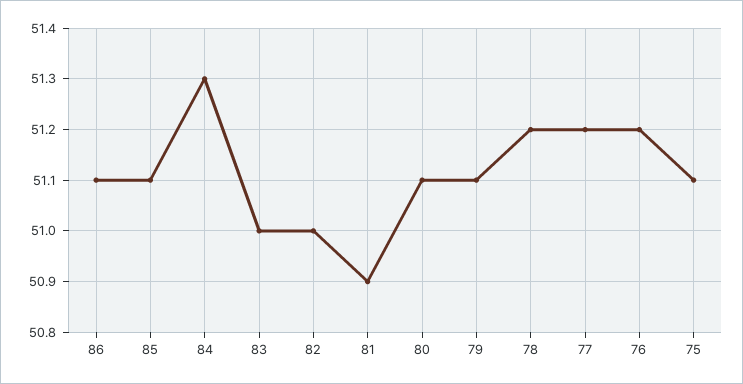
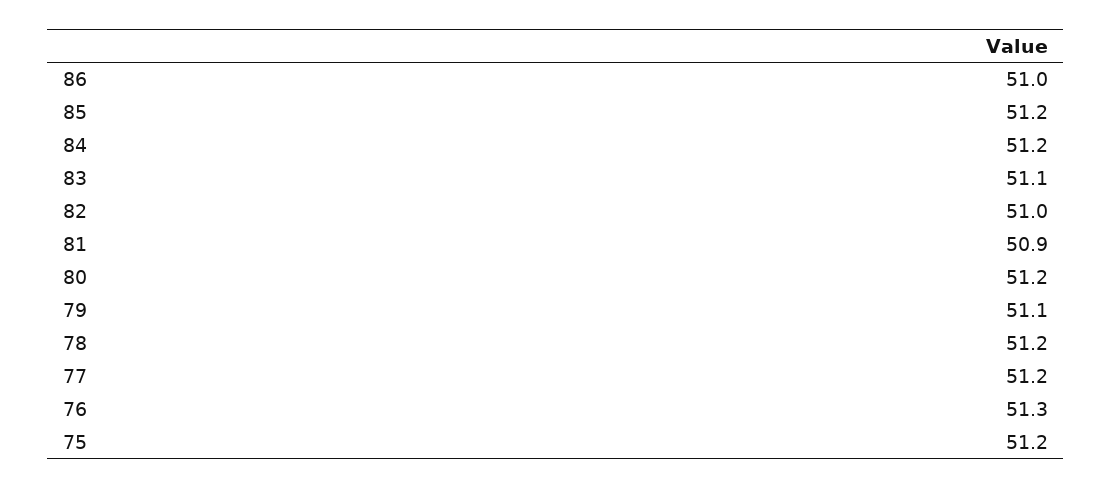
  {
-   "86": 51.1,
+   "86": 51,
-   "85": 51.1,
+   "85": 51.2,
-   "84": 51.3,
+   "84": 51.2,
-   "83": 51,
+   "83": 51.1,
    "82": 51,
    "81": 50.9,
-   "80": 51.1,
+   "80": 51.2,
    "79": 51.1,
    "78": 51.2,
    "77": 51.2,
-   "76": 51.2,
+   "76": 51.3,
-   "75": 51.1
+   "75": 51.2
  }

